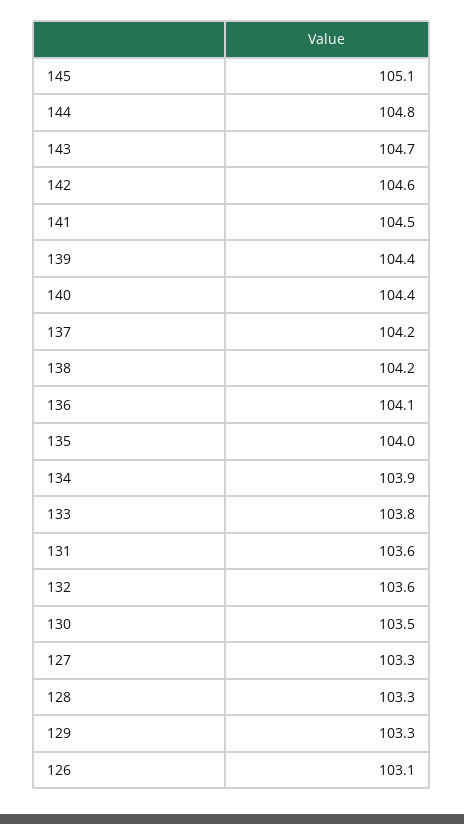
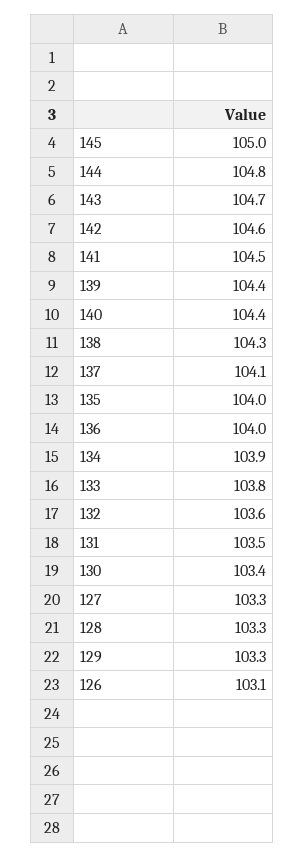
  {
-   "145": 105.1,
+   "145": 105,
    "144": 104.8,
    "143": 104.7,
    "142": 104.6,
    "141": 104.5,
    "139": 104.4,
    "140": 104.4,
-   "137": 104.2,
+   "137": 104.1,
-   "138": 104.2,
+   "138": 104.3,
-   "136": 104.1,
+   "136": 104,
    "135": 104,
    "134": 103.9,
    "133": 103.8,
-   "131": 103.6,
+   "131": 103.5,
    "132": 103.6,
-   "130": 103.5,
+   "130": 103.4,
    "127": 103.3,
    "128": 103.3,
    "129": 103.3,
    "126": 103.1
  }

